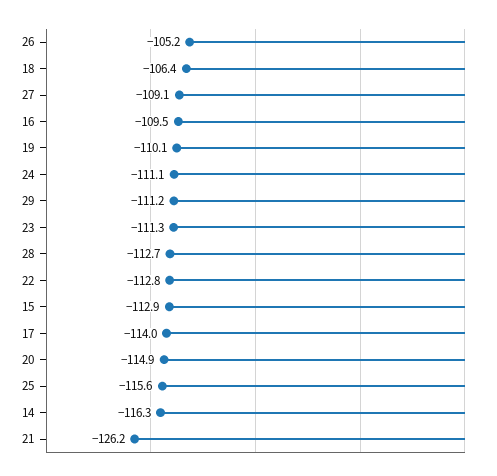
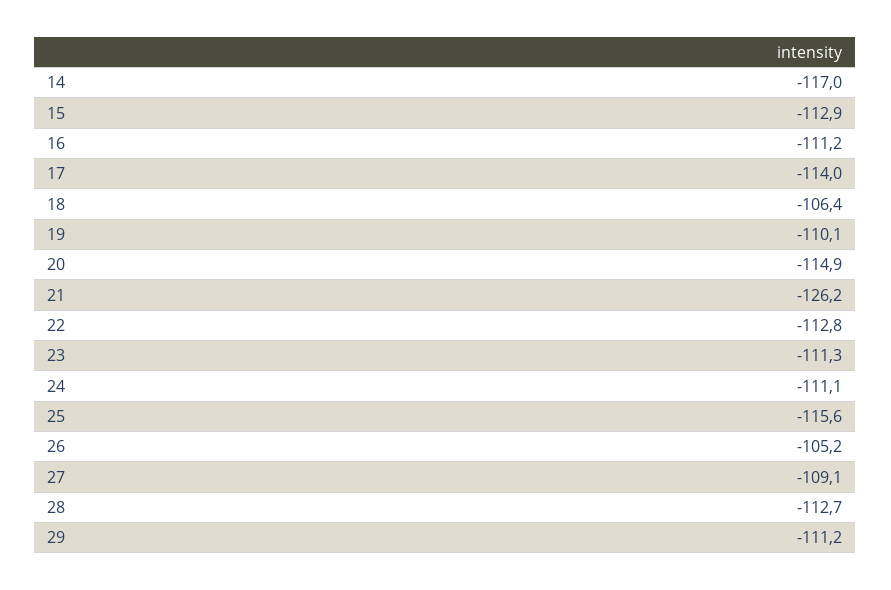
  {
    "26": -105.2,
    "18": -106.4,
    "27": -109.1,
-   "16": -109.5,
+   "16": -111.2,
    "19": -110.1,
    "24": -111.1,
    "29": -111.2,
    "23": -111.3,
    "28": -112.7,
    "22": -112.8,
    "15": -112.9,
    "17": -114,
    "20": -114.9,
    "25": -115.6,
-   "14": -116.3,
+   "14": -117,
    "21": -126.2
  }

